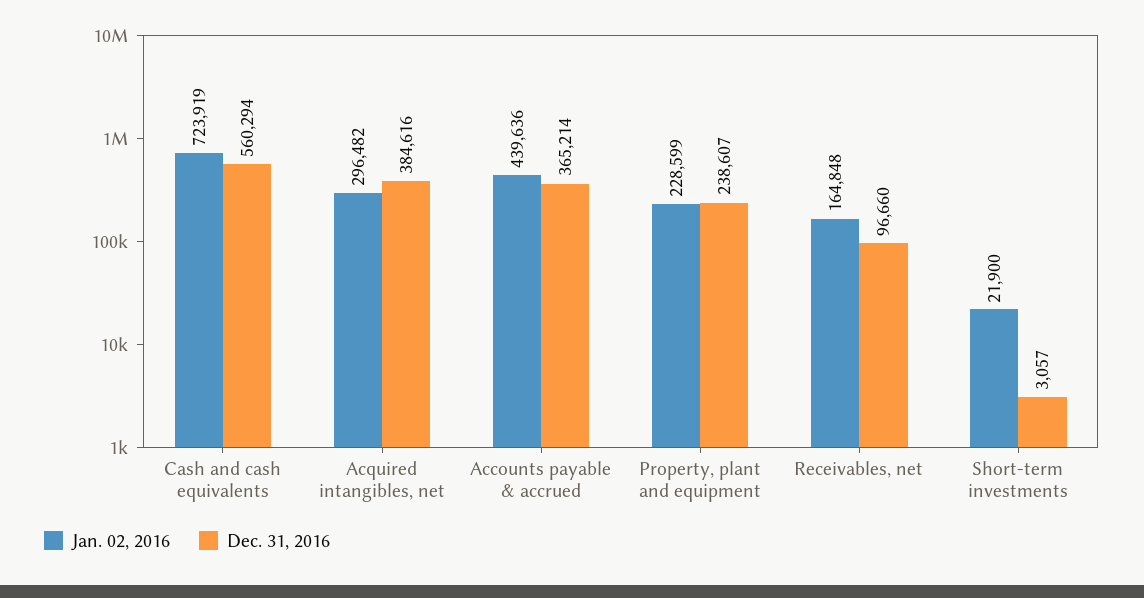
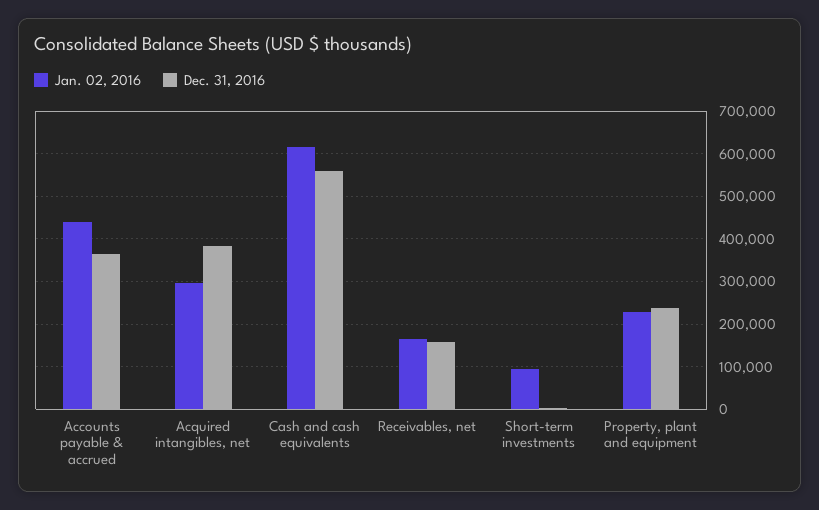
  {
    "Jan. 02, 2016": {
-     "Cash and cash equivalents": 723919,
+     "Cash and cash equivalents": 620000,
      "Acquired intangibles, net": 296482,
      "Accounts payable & accrued": 439636,
      "Property, plant and equipment": 228599,
      "Receivables, net": 164848,
-     "Short-term investments": 21900
+     "Short-term investments": 100000
    },
    "Dec. 31, 2016": {
      "Cash and cash equivalents": 560294,
      "Acquired intangibles, net": 384616,
      "Accounts payable & accrued": 365214,
      "Property, plant and equipment": 238607,
-     "Receivables, net": 96660,
+     "Receivables, net": 160000,
      "Short-term investments": 3057
    }
  }

